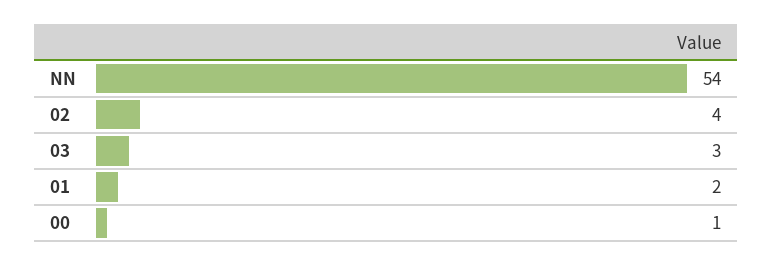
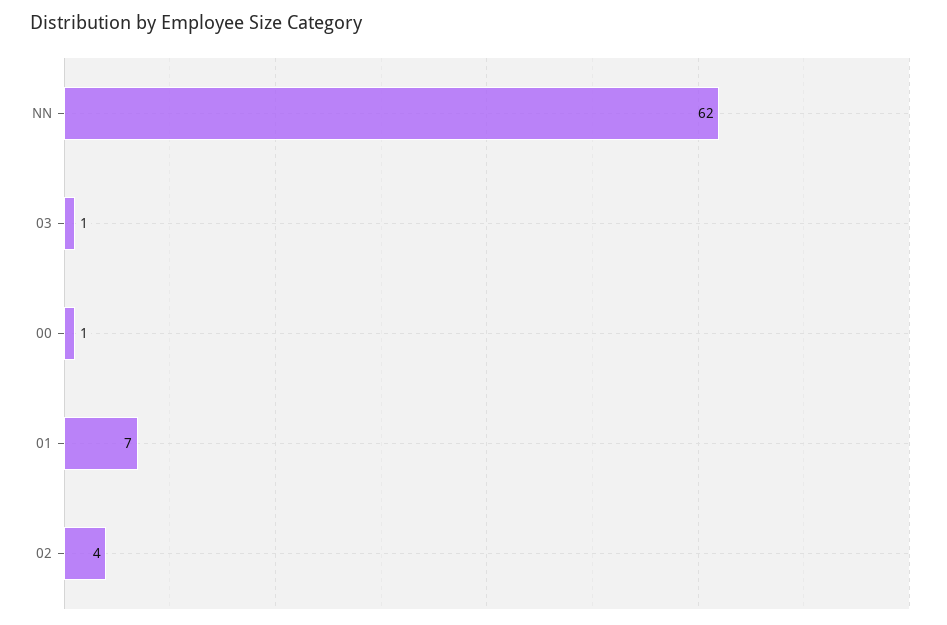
  {
-   "NN": 54,
+   "NN": 62,
    "02": 4,
-   "03": 3,
+   "03": 1,
-   "01": 2,
+   "01": 7,
    "00": 1
  }

